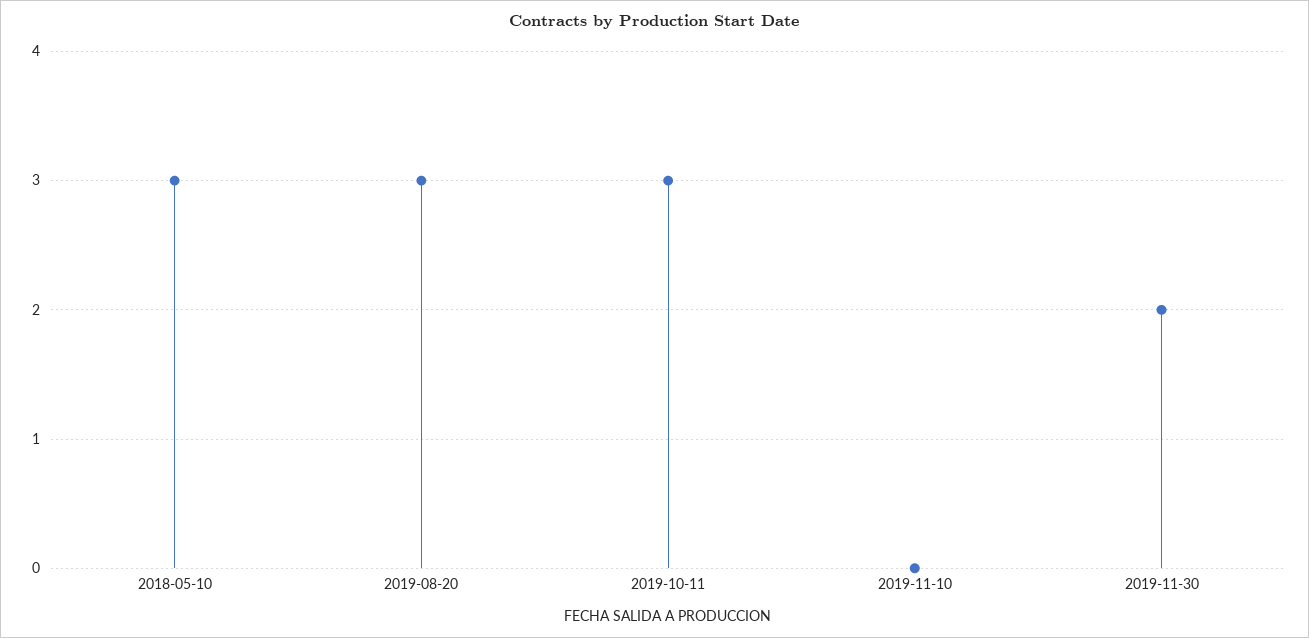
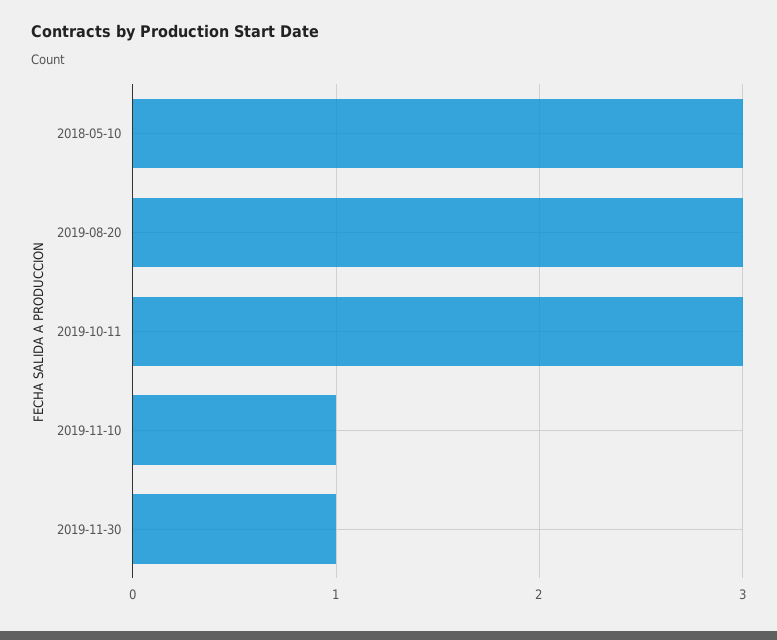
  {
    "2018-05-10": 3,
    "2019-08-20": 3,
    "2019-10-11": 3,
-   "2019-11-10": 0,
+   "2019-11-10": 1,
-   "2019-11-30": 2
+   "2019-11-30": 1
  }

